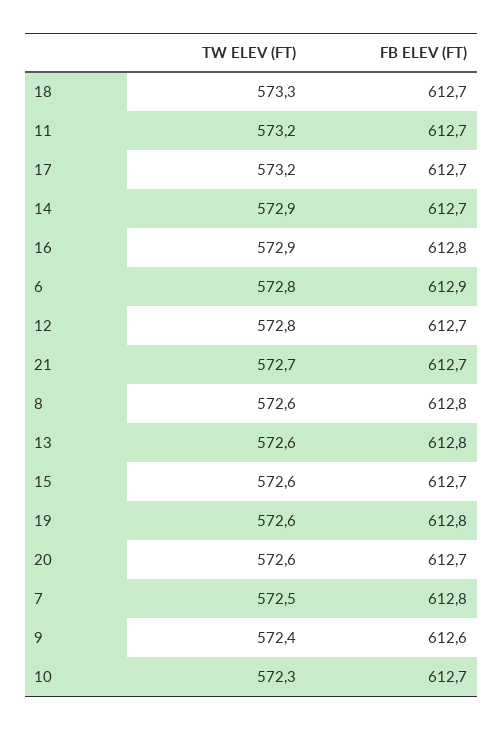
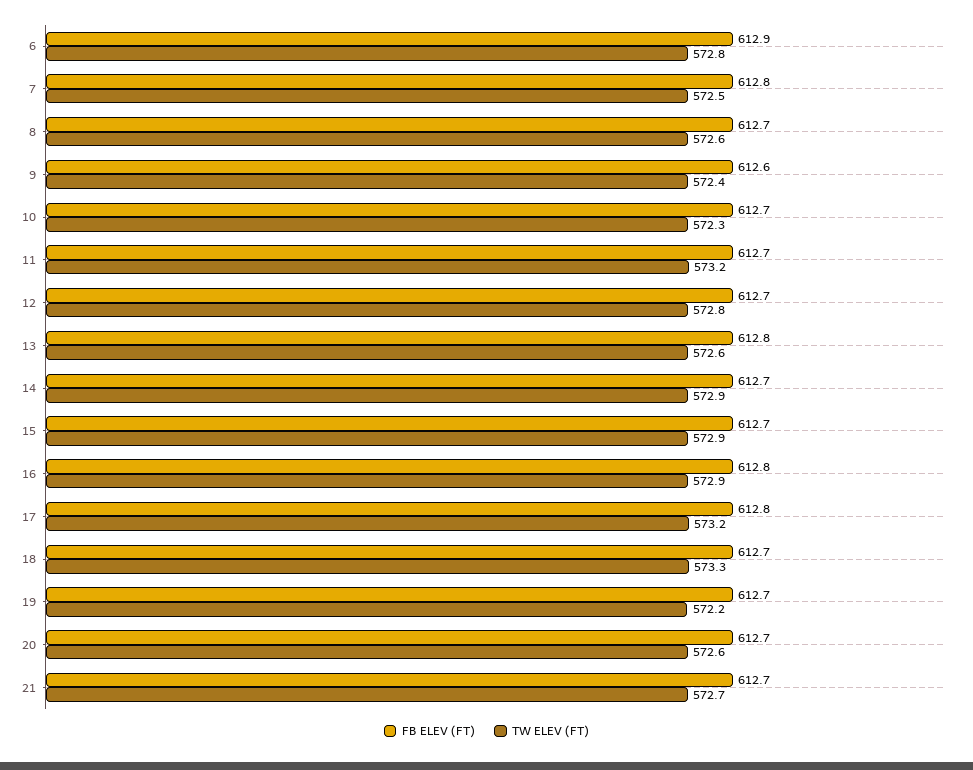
  {
    "TW ELEV (FT)": {
      "18": 573.3,
      "11": 573.2,
      "17": 573.2,
      "14": 572.9,
      "16": 572.9,
      "6": 572.8,
      "12": 572.8,
      "21": 572.7,
      "8": 572.6,
      "13": 572.6,
-     "15": 572.6,
+     "15": 572.9,
-     "19": 572.6,
+     "19": 572.2,
      "20": 572.6,
      "7": 572.5,
      "9": 572.4,
      "10": 572.3
    },
    "FB ELEV (FT)": {
      "18": 612.7,
      "11": 612.7,
-     "17": 612.7,
+     "17": 612.8,
      "14": 612.7,
      "16": 612.8,
      "6": 612.9,
      "12": 612.7,
      "21": 612.7,
-     "8": 612.8,
+     "8": 612.7,
      "13": 612.8,
      "15": 612.7,
-     "19": 612.8,
+     "19": 612.7,
      "20": 612.7,
      "7": 612.8,
      "9": 612.6,
      "10": 612.7
    }
  }

